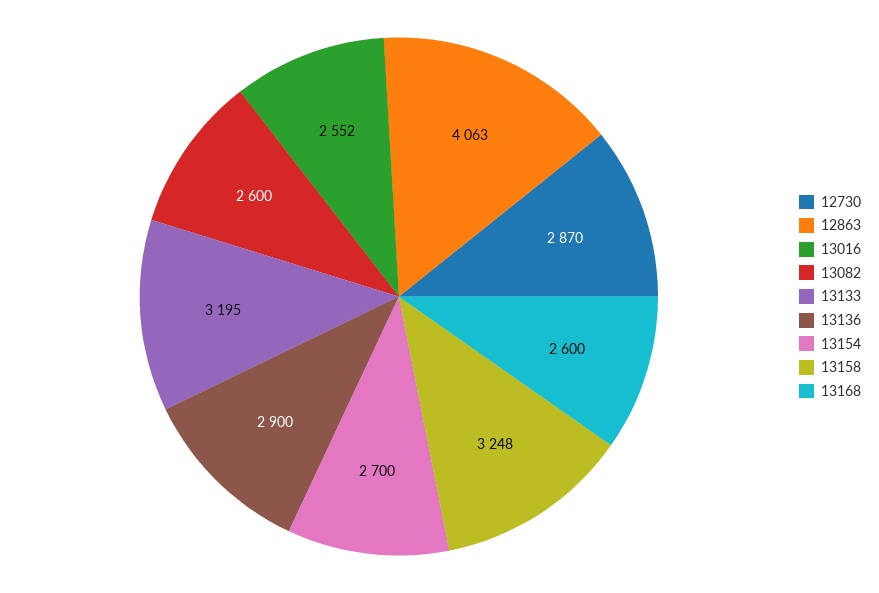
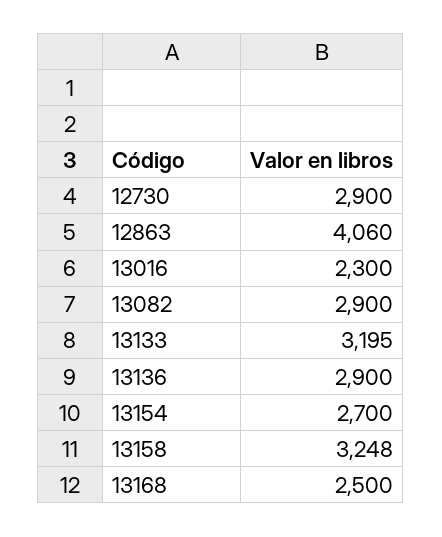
  {
-   "12730": 2870,
+   "12730": 2900,
-   "12863": 4063,
+   "12863": 4060,
-   "13016": 2552,
+   "13016": 2300,
-   "13082": 2600,
+   "13082": 2900,
    "13133": 3195,
    "13136": 2900,
    "13154": 2700,
    "13158": 3248,
-   "13168": 2600
+   "13168": 2500
  }

